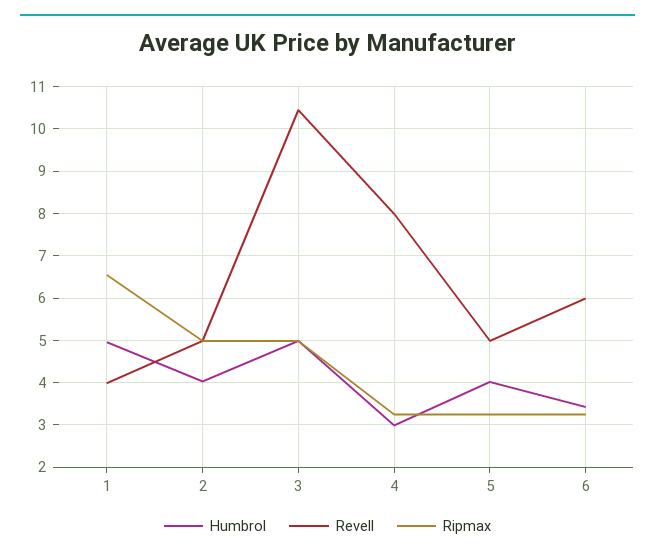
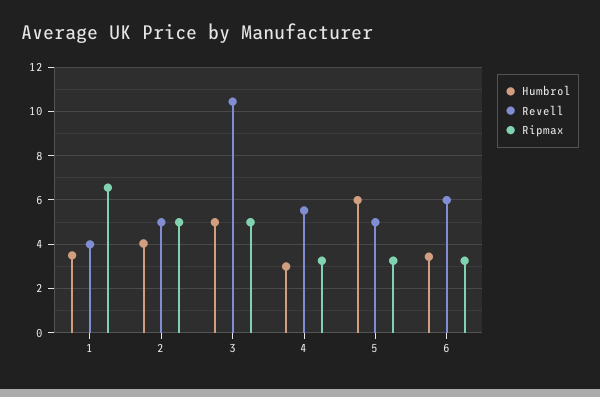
  {
    "Humbrol": {
-     "1": 5,
+     "1": 3.5,
      "2": 4,
      "3": 5,
      "4": 3,
-     "5": 4,
+     "5": 6,
      "6": 3.4
    },
    "Revell": {
      "1": 4,
      "2": 5,
      "3": 10.4,
-     "4": 8,
+     "4": 5.5,
      "5": 5,
      "6": 6
    },
    "Ripmax": {
      "1": 6.6,
      "2": 5,
      "3": 5,
      "4": 3.2,
      "5": 3.2,
      "6": 3.2
    }
  }

